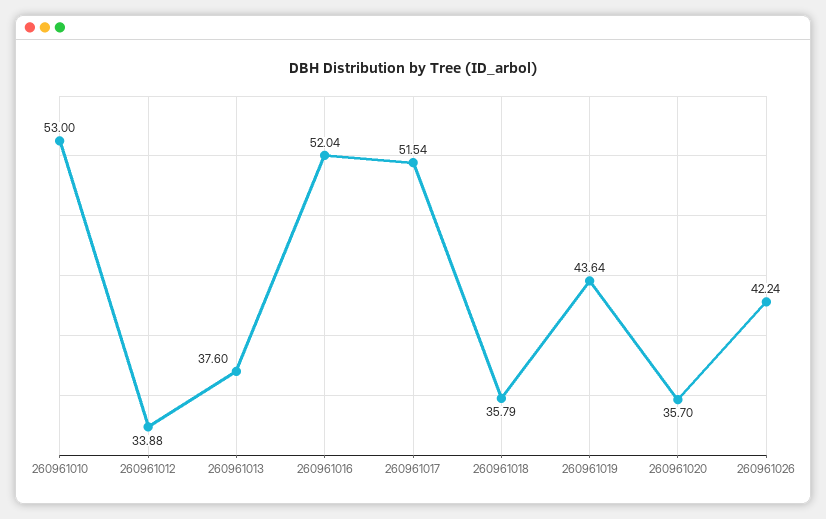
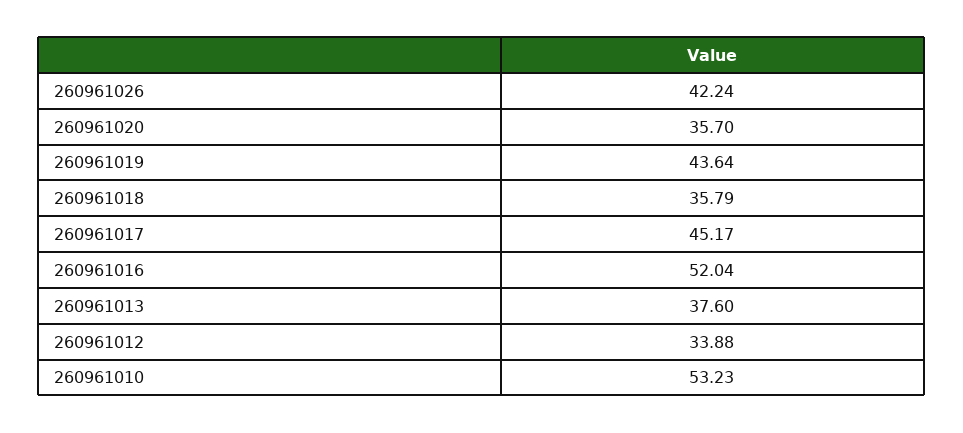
  {
-   "260961010": 53,
+   "260961010": 53.23,
    "260961012": 33.88,
    "260961013": 37.6,
    "260961016": 52.04,
-   "260961017": 51.54,
+   "260961017": 45.17,
    "260961018": 35.79,
    "260961019": 43.64,
    "260961020": 35.7,
    "260961026": 42.24
  }

